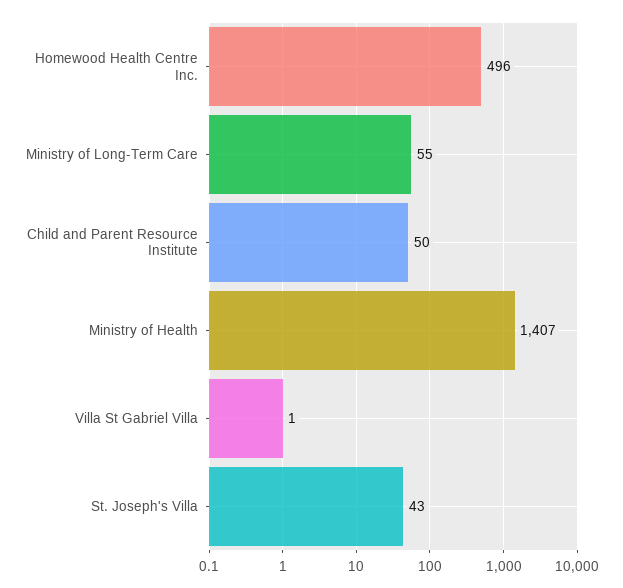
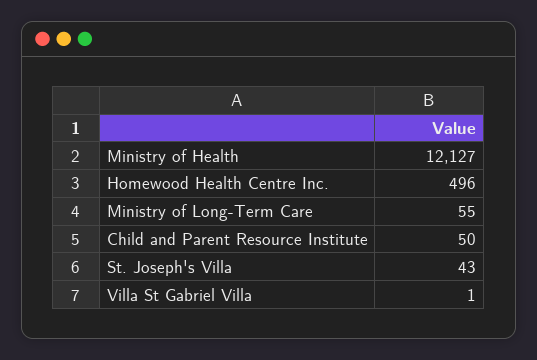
  {
    "Homewood Health Centre Inc.": 496,
    "Ministry of Long-Term Care": 55,
    "Child and Parent Resource Institute": 50,
-   "Ministry of Health": 1407,
+   "Ministry of Health": 12127,
    "Villa St Gabriel Villa": 1,
    "St. Joseph's Villa": 43
  }

